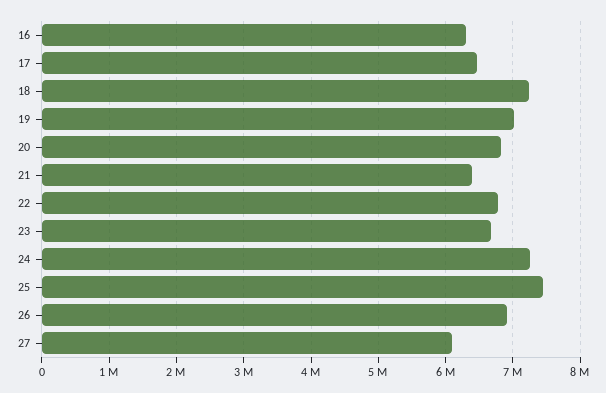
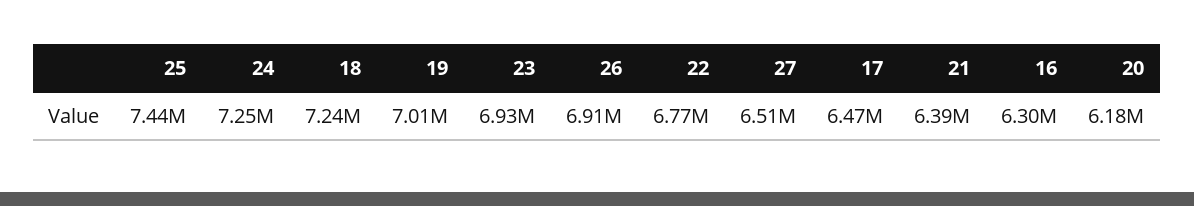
  {
    "16": 6300000,
    "17": 6470000,
    "18": 7240000,
    "19": 7010000,
-   "20": 6800000,
+   "20": 6180000,
    "21": 6390000,
    "22": 6770000,
-   "23": 6700000,
+   "23": 6930000,
    "24": 7250000,
    "25": 7440000,
    "26": 6910000,
-   "27": 6100000
+   "27": 6510000
  }

